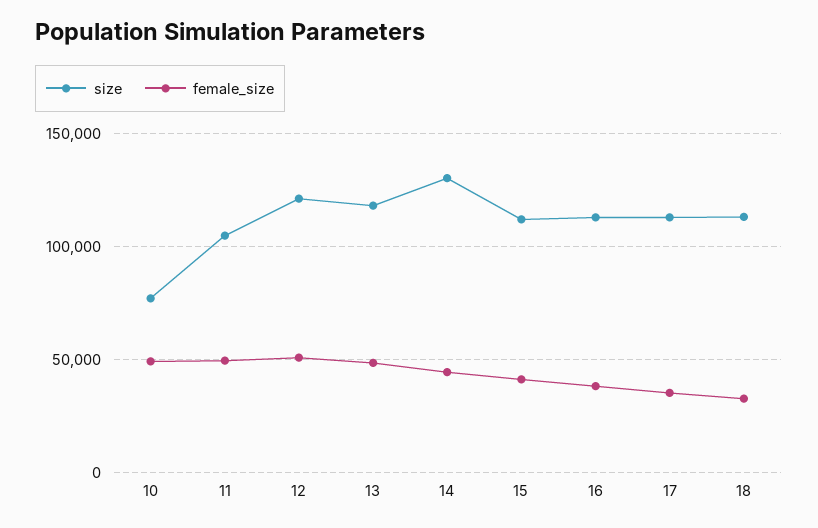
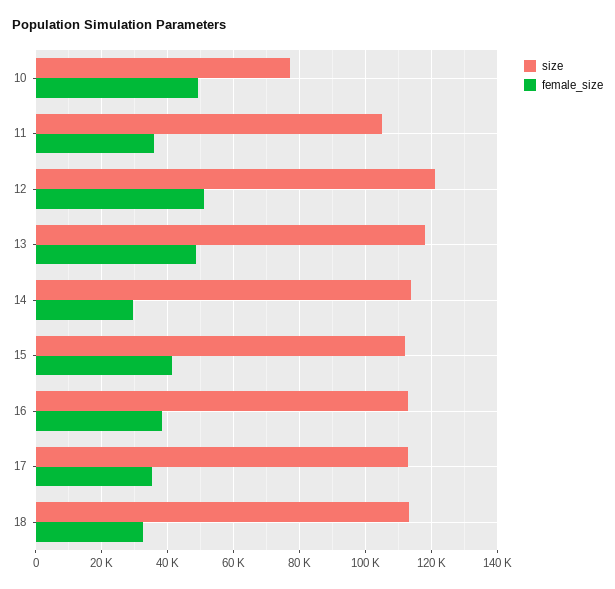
  {
    "size": {
      "10": 76000,
      "11": 104000,
      "12": 122000,
      "13": 118000,
-     "14": 130000,
+     "14": 114000,
      "15": 112000,
      "16": 112000,
      "17": 112000,
      "18": 112000
    },
    "female_size": {
      "10": 50000,
-     "11": 50000,
+     "11": 36000,
      "12": 50000,
      "13": 48000,
-     "14": 45000,
+     "14": 30000,
      "15": 42000,
      "16": 38000,
      "17": 36000,
      "18": 32000
    }
  }

